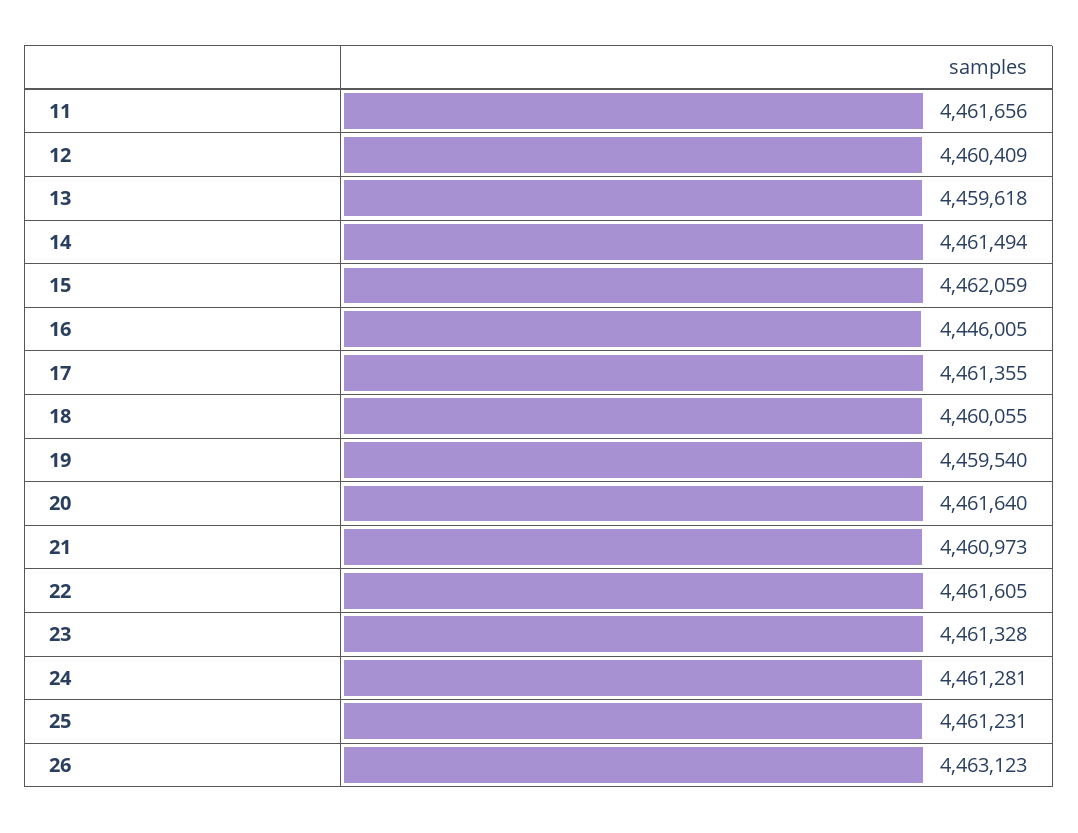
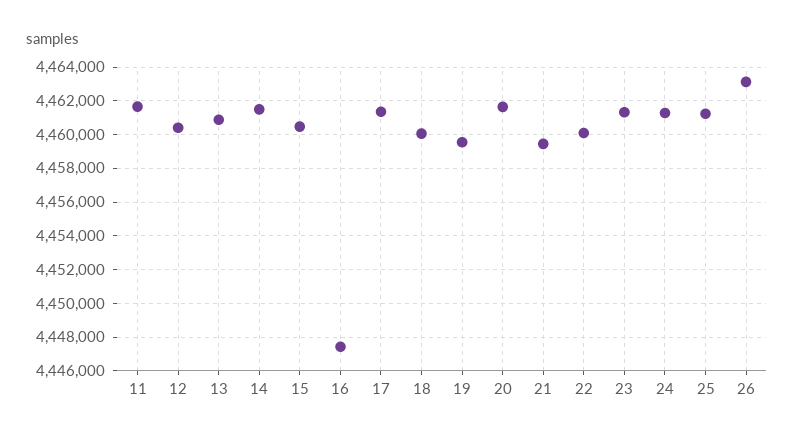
  {
    "11": 4461656,
    "12": 4460409,
-   "13": 4459618,
+   "13": 4461000,
    "14": 4461494,
-   "15": 4462059,
+   "15": 4460500,
-   "16": 4446005,
+   "16": 4447500,
    "17": 4461355,
    "18": 4460055,
    "19": 4459540,
    "20": 4461640,
-   "21": 4460973,
+   "21": 4459500,
-   "22": 4461605,
+   "22": 4460000,
    "23": 4461328,
    "24": 4461281,
    "25": 4461231,
    "26": 4463123
  }

